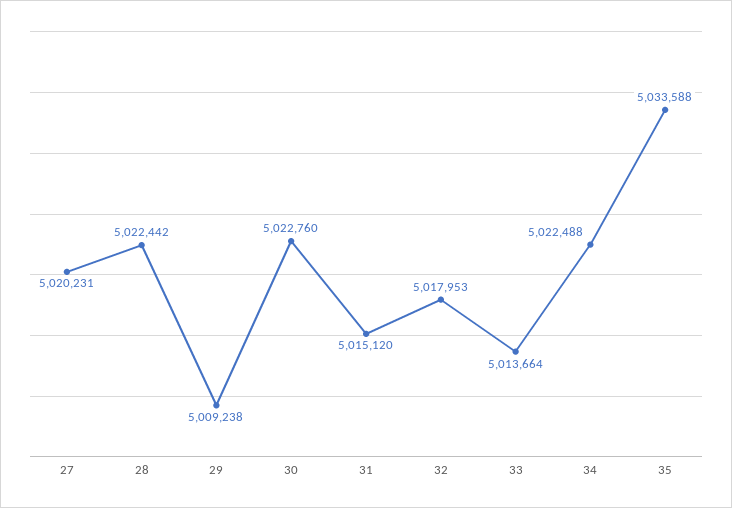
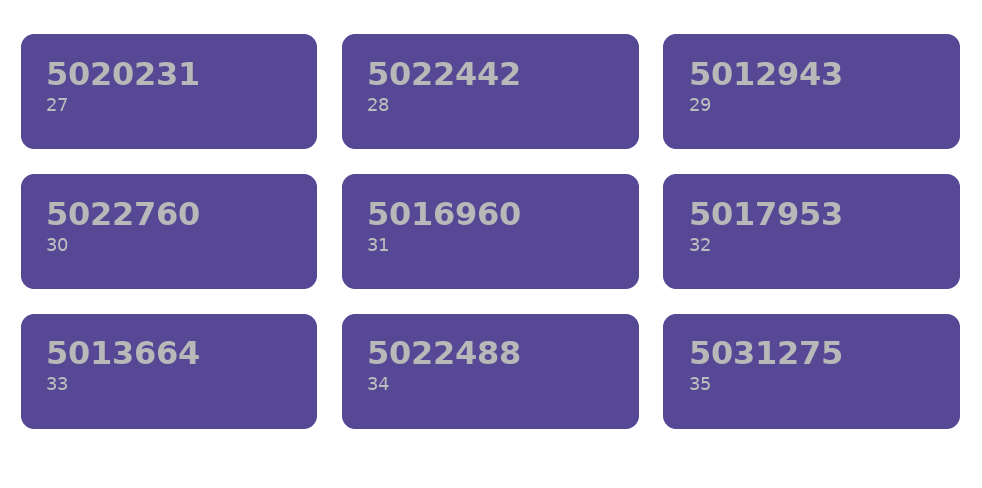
  {
    "27": 5020231,
    "28": 5022442,
-   "29": 5009238,
+   "29": 5012943,
    "30": 5022760,
-   "31": 5015120,
+   "31": 5016960,
    "32": 5017953,
    "33": 5013664,
    "34": 5022488,
-   "35": 5033588
+   "35": 5031275
  }

